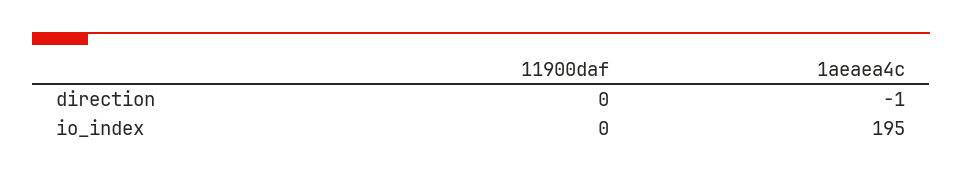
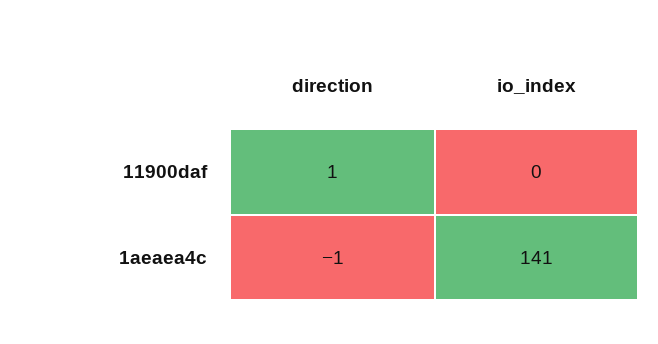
  {
    "11900daf": {
-     "direction": 0,
+     "direction": 1,
      "io_index": 0
    },
    "1aeaea4c": {
      "direction": -1,
-     "io_index": 195
+     "io_index": 141
    }
  }

